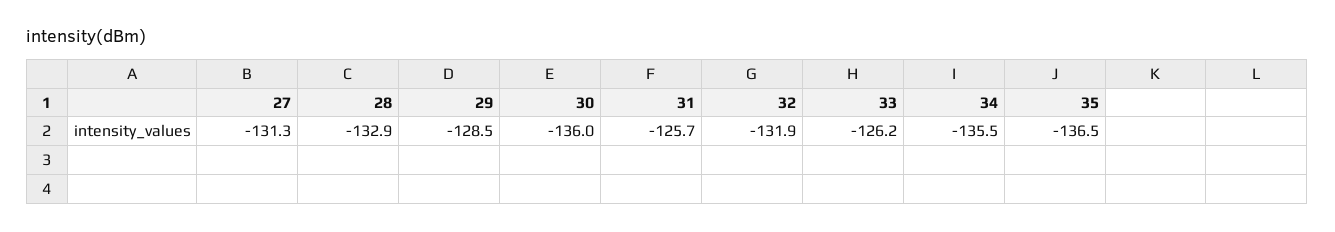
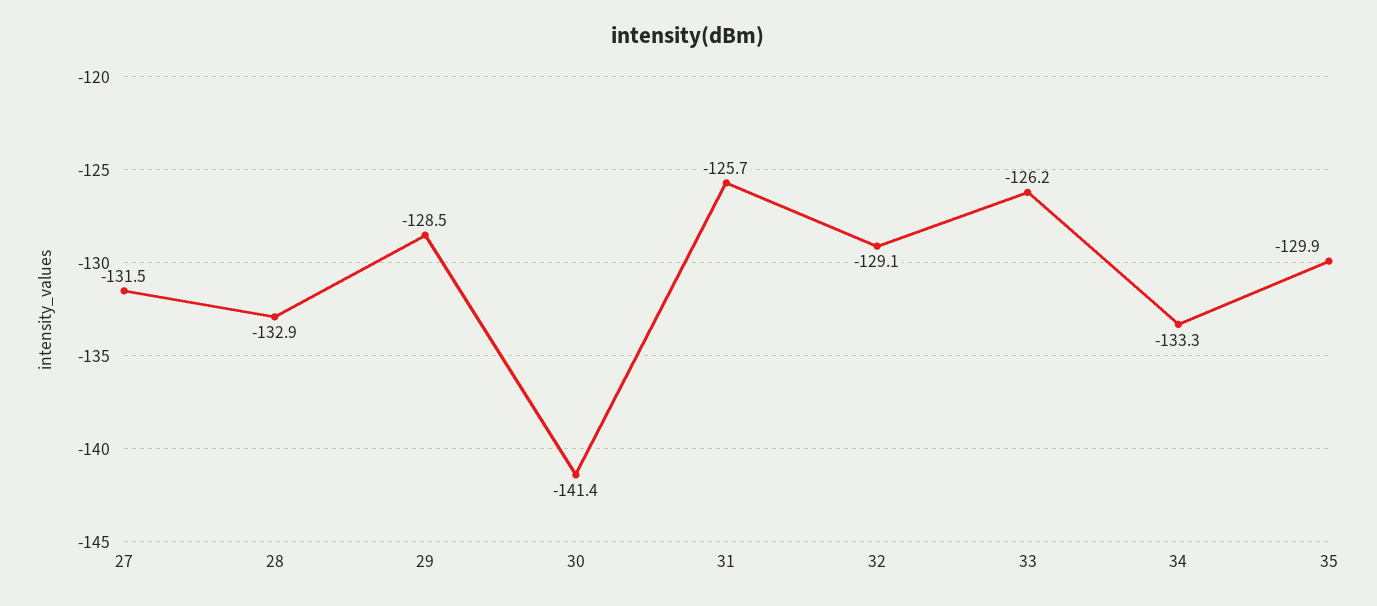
  {
-   "27": -131.3,
+   "27": -131.5,
    "28": -132.9,
    "29": -128.5,
-   "30": -136,
+   "30": -141.4,
    "31": -125.7,
-   "32": -131.9,
+   "32": -129.1,
    "33": -126.2,
-   "34": -135.5,
+   "34": -133.3,
-   "35": -136.5
+   "35": -129.9
  }

